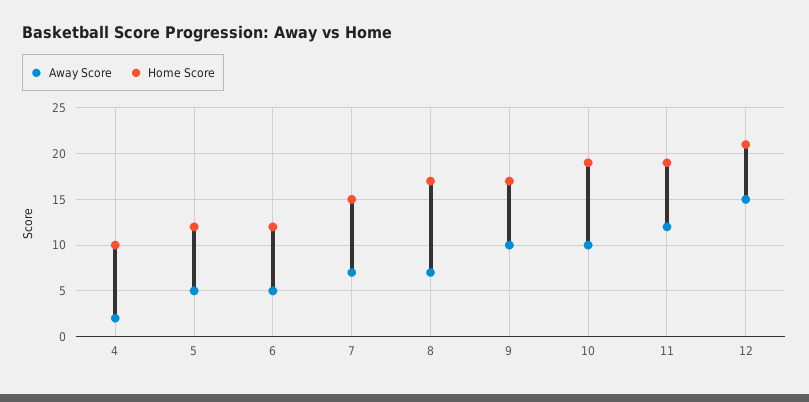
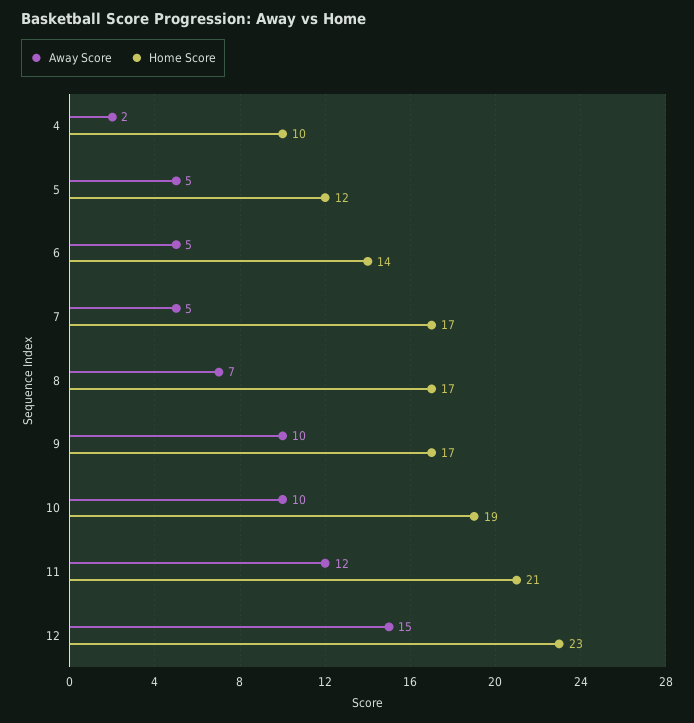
  {
    "Away Score": {
      "4": 2,
      "5": 5,
      "6": 5,
-     "7": 7,
+     "7": 5,
      "8": 7,
      "9": 10,
      "10": 10,
      "11": 12,
      "12": 15
    },
    "Home Score": {
      "4": 10,
      "5": 12,
-     "6": 12,
+     "6": 14,
-     "7": 15,
+     "7": 17,
      "8": 17,
      "9": 17,
      "10": 19,
-     "11": 19,
+     "11": 21,
-     "12": 21
+     "12": 23
    }
  }

